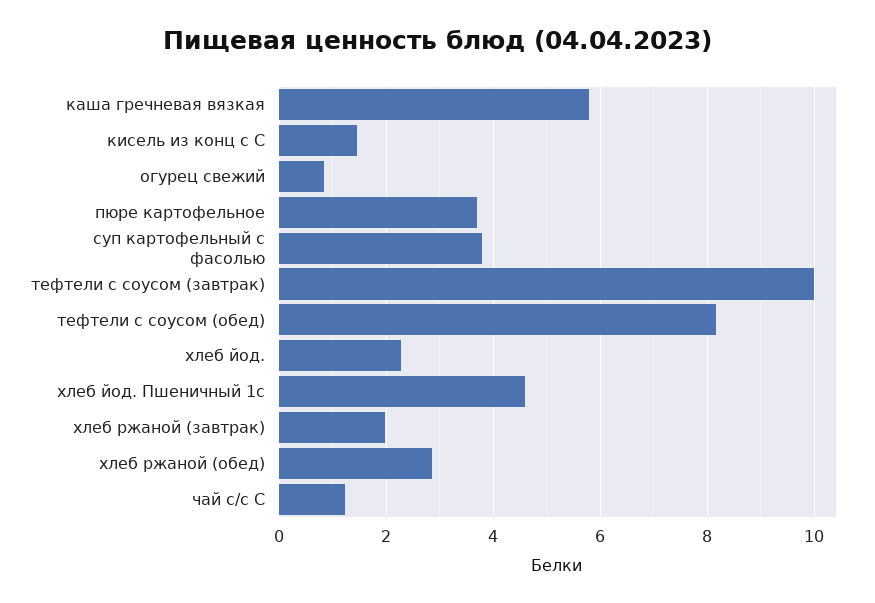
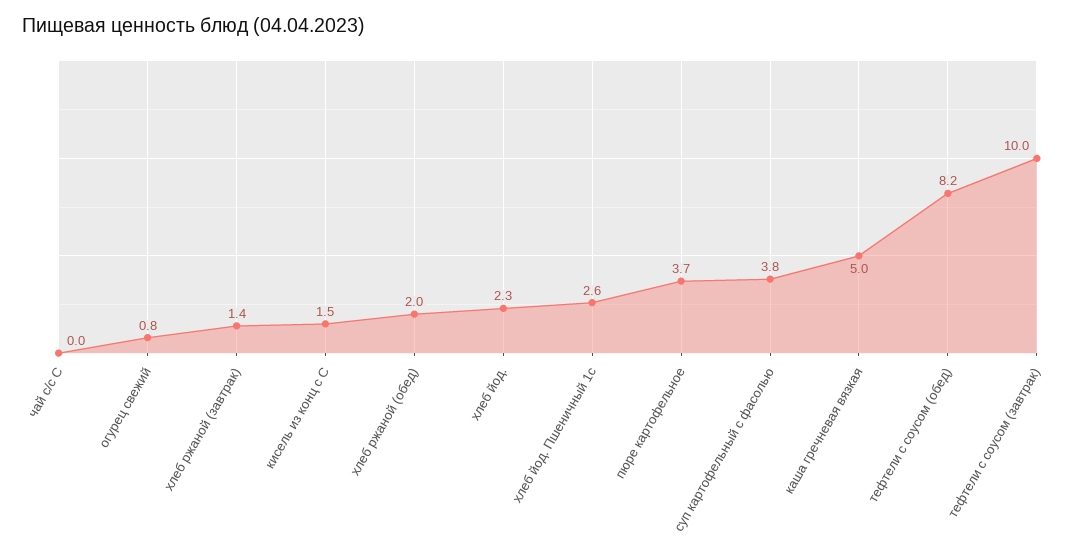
  {
-   "каша гречневая вязкая": 5.8,
+   "каша гречневая вязкая": 5,
    "кисель из конц с С": 1.5,
    "огурец свежий": 0.8,
    "пюре картофельное": 3.7,
    "суп картофельный с фасолью": 3.8,
    "тефтели с соусом (завтрак)": 10,
    "тефтели с соусом (обед)": 8.2,
    "хлеб йод.": 2.3,
-   "хлеб йод. Пшеничный 1с": 4.6,
+   "хлеб йод. Пшеничный 1с": 2.6,
-   "хлеб ржаной (завтрак)": 2,
+   "хлеб ржаной (завтрак)": 1.4,
-   "хлеб ржаной (обед)": 2.8,
+   "хлеб ржаной (обед)": 2,
-   "чай с/с С": 1.2
+   "чай с/с С": 0
  }

